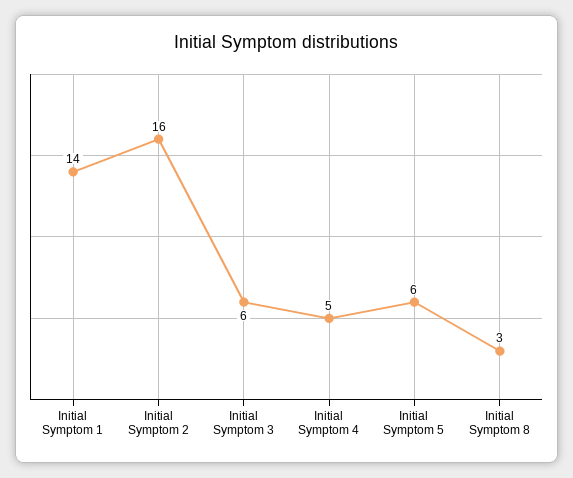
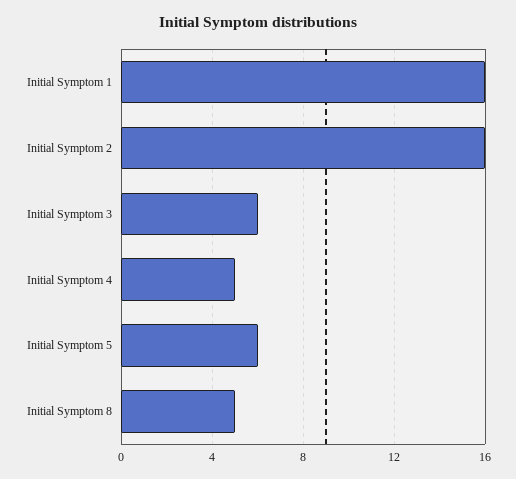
  {
-   "Initial Symptom 1": 14,
+   "Initial Symptom 1": 16,
    "Initial Symptom 2": 16,
    "Initial Symptom 3": 6,
    "Initial Symptom 4": 5,
    "Initial Symptom 5": 6,
-   "Initial Symptom 8": 3
+   "Initial Symptom 8": 5
  }

